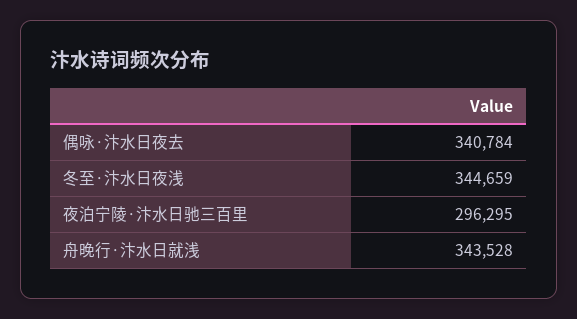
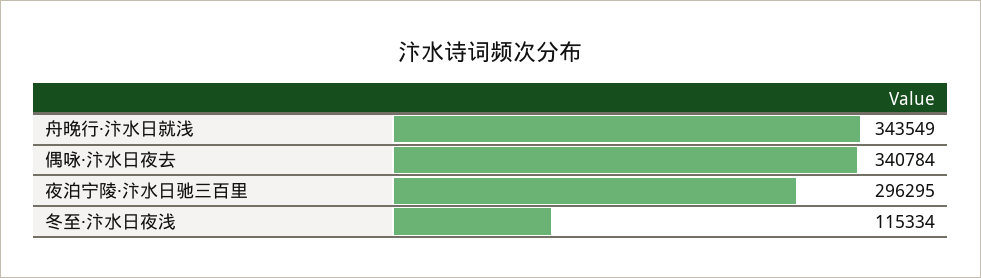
  {
    "偶咏·汴水日夜去": 340784,
-   "冬至·汴水日夜浅": 344659,
+   "冬至·汴水日夜浅": 115334,
    "夜泊宁陵·汴水日驰三百里": 296295,
-   "舟晚行·汴水日就浅": 343528
+   "舟晚行·汴水日就浅": 343549
  }

